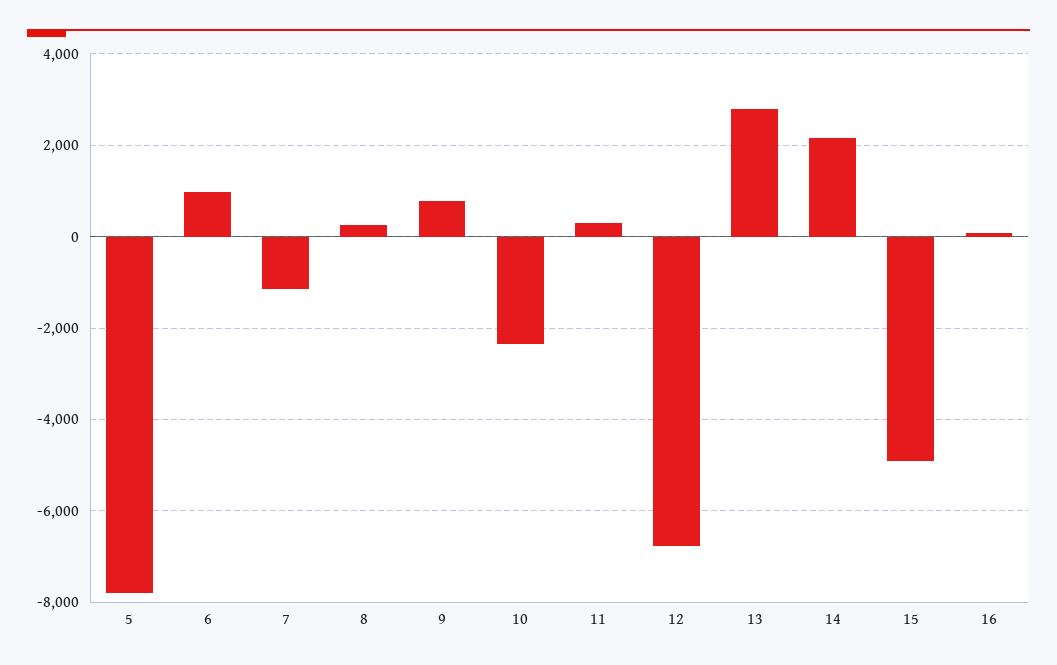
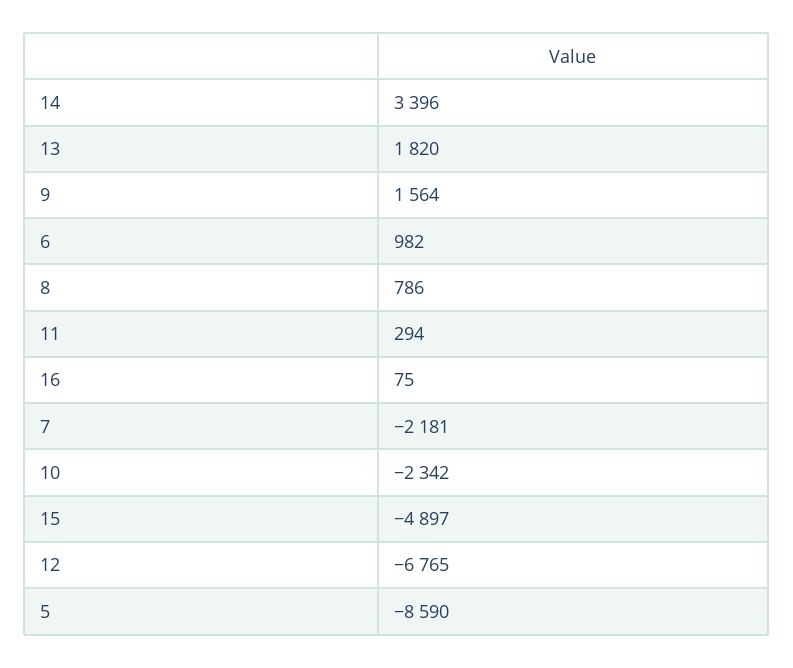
  {
-   "5": -7800,
+   "5": -8590,
    "6": 982,
-   "7": -1200,
+   "7": -2181,
-   "8": 200,
+   "8": 786,
-   "9": 800,
+   "9": 1564,
    "10": -2342,
    "11": 294,
    "12": -6765,
-   "13": 2800,
+   "13": 1820,
-   "14": 2200,
+   "14": 3396,
    "15": -4897,
    "16": 75
  }

